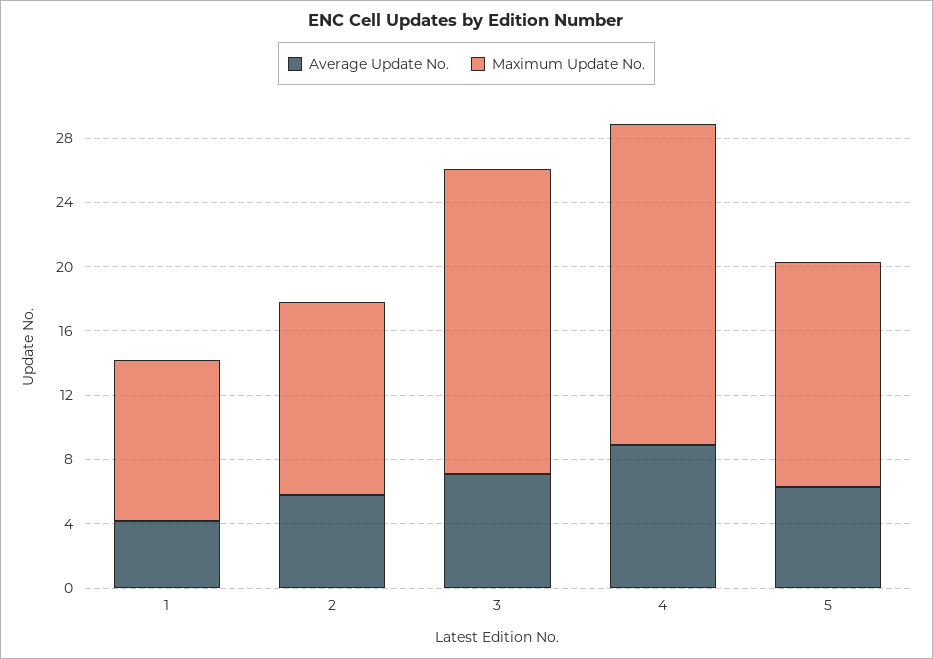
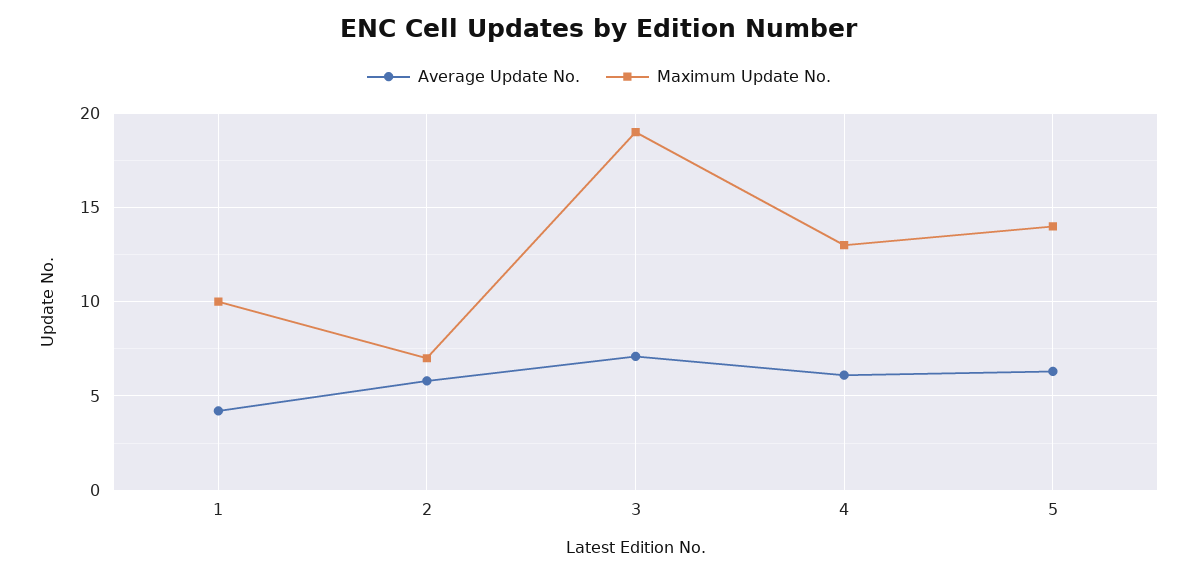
  {
    "Average Update No.": {
      "1": 4,
      "2": 6,
      "3": 7,
-     "4": 9,
+     "4": 6,
      "5": 6.5
    },
    "Maximum Update No.": {
      "1": 10,
-     "2": 12,
+     "2": 7,
      "3": 19,
-     "4": 20,
+     "4": 13,
      "5": 14
    }
  }

